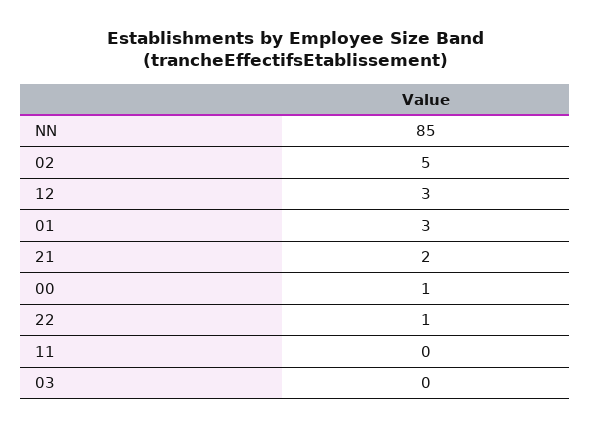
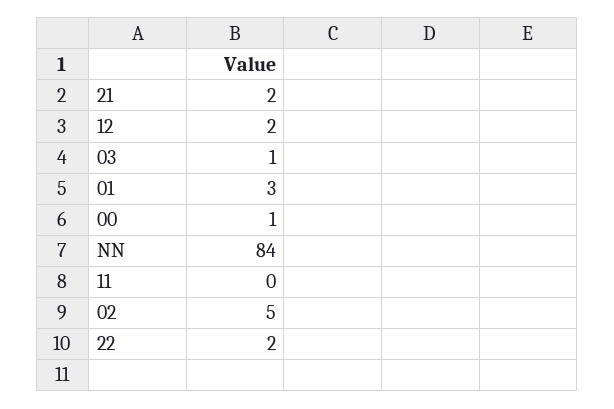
  {
-   "NN": 85,
+   "NN": 84,
    "02": 5,
-   "12": 3,
+   "12": 2,
    "01": 3,
    "21": 2,
    "00": 1,
-   "22": 1,
+   "22": 2,
    "11": 0,
-   "03": 0
+   "03": 1
  }

